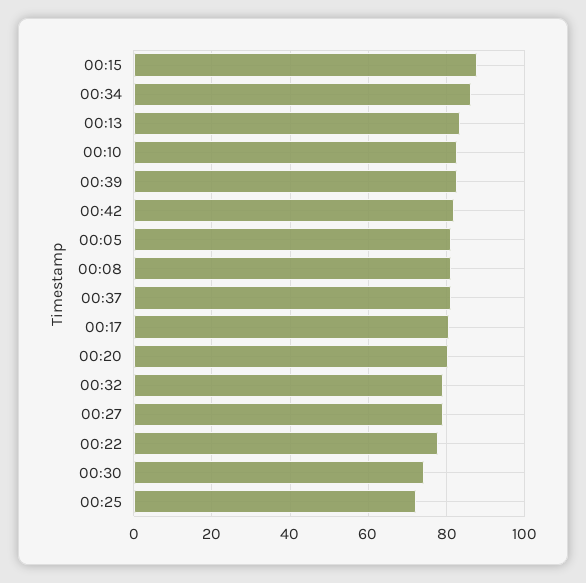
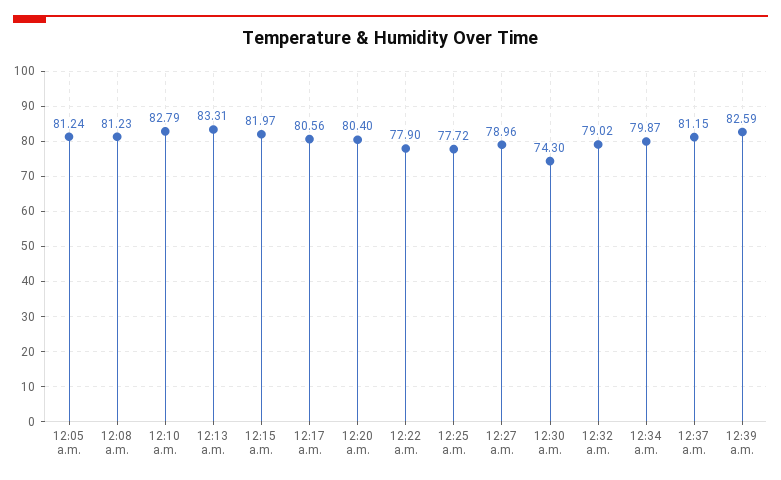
  {
-   "00:15": 88,
+   "00:15": 81.97,
-   "00:34": 86,
+   "00:34": 79.87,
    "00:13": 83.31,
    "00:10": 82.79,
    "00:39": 82.59,
-   "00:42": 82,
    "00:05": 81.24,
    "00:08": 81.23,
    "00:37": 81.15,
    "00:17": 80.56,
    "00:20": 80.4,
    "00:32": 79.02,
    "00:27": 78.96,
    "00:22": 77.9,
    "00:30": 74.3,
-   "00:25": 72
+   "00:25": 77.72
  }

